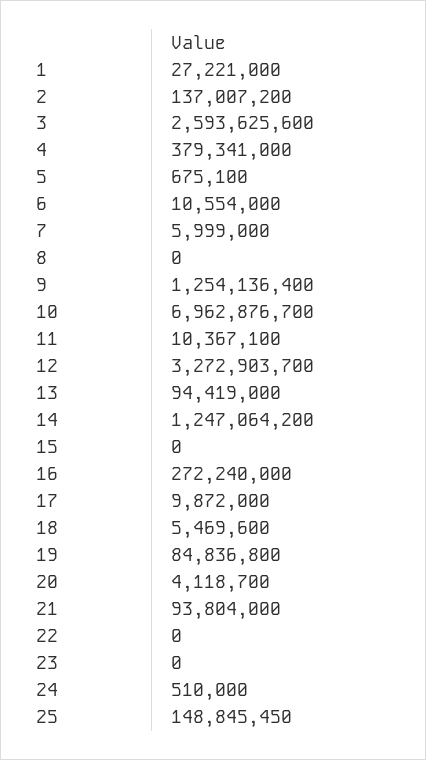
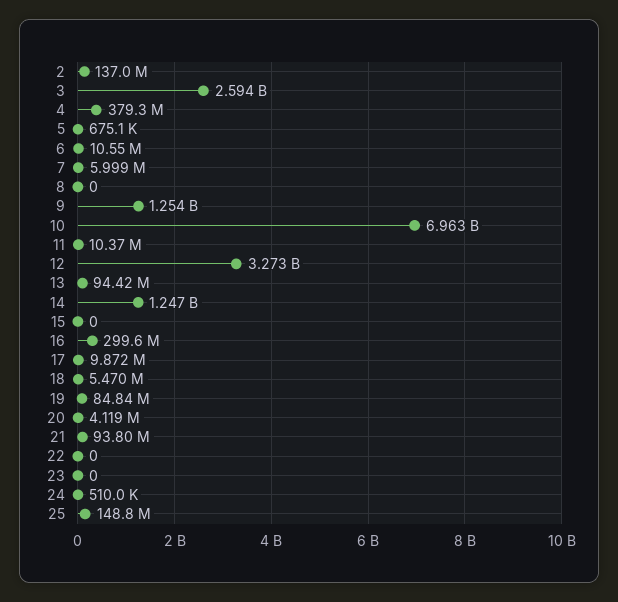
  {
-   "1": 27221000,
    "2": 137007200,
    "3": 2593625600,
    "4": 379341000,
    "5": 675100,
    "6": 10554000,
    "7": 5999000,
    "8": 0,
    "9": 1254136400,
    "10": 6962876700,
    "11": 10367100,
    "12": 3272903700,
    "13": 94419000,
    "14": 1247064200,
    "15": 0,
-   "16": 272240000,
+   "16": 299600000,
    "17": 9872000,
    "18": 5469600,
    "19": 84836800,
    "20": 4118700,
    "21": 93804000,
    "22": 0,
    "23": 0,
    "24": 510000,
    "25": 148845450
  }

